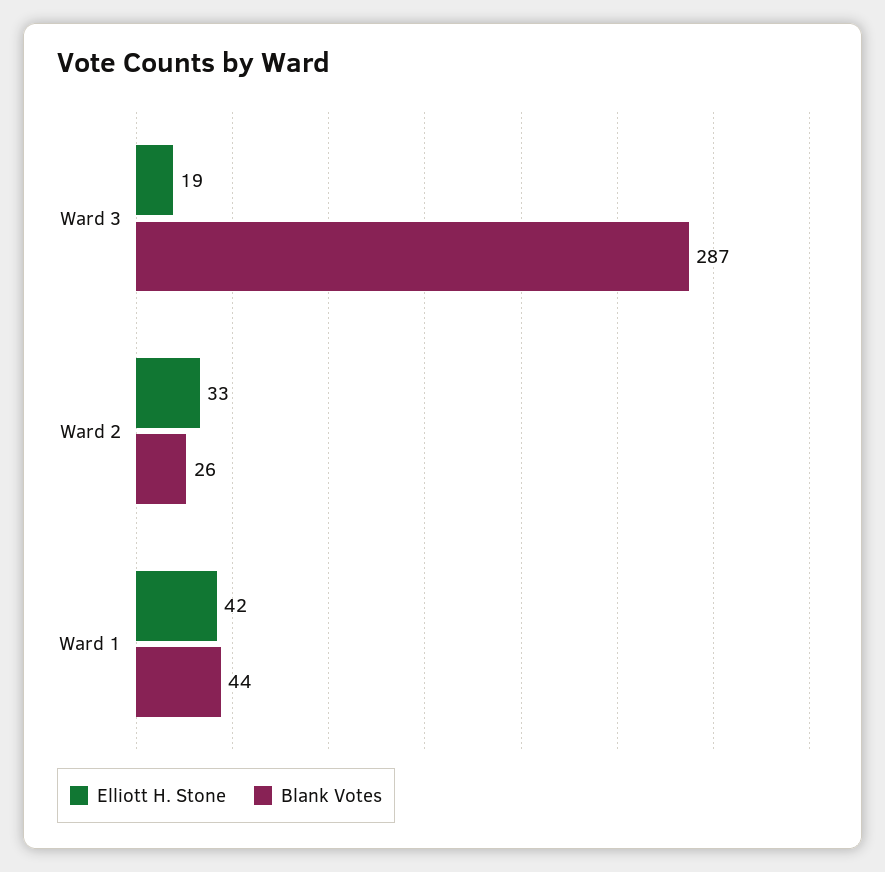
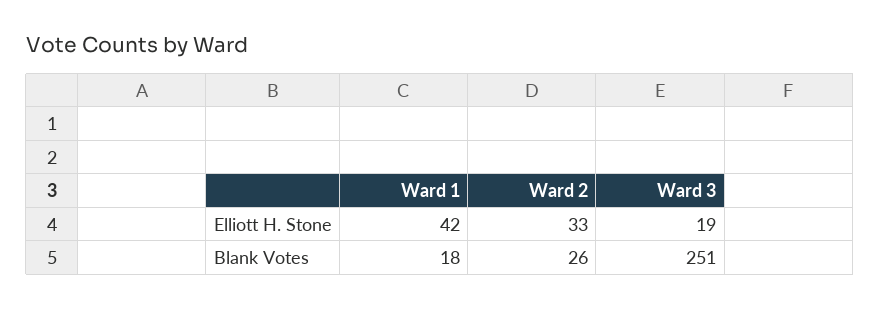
  {
    "Elliott H. Stone": {
      "Ward 3": 19,
      "Ward 2": 33,
      "Ward 1": 42
    },
    "Blank Votes": {
-     "Ward 3": 287,
+     "Ward 3": 251,
      "Ward 2": 26,
-     "Ward 1": 44
+     "Ward 1": 18
    }
  }

